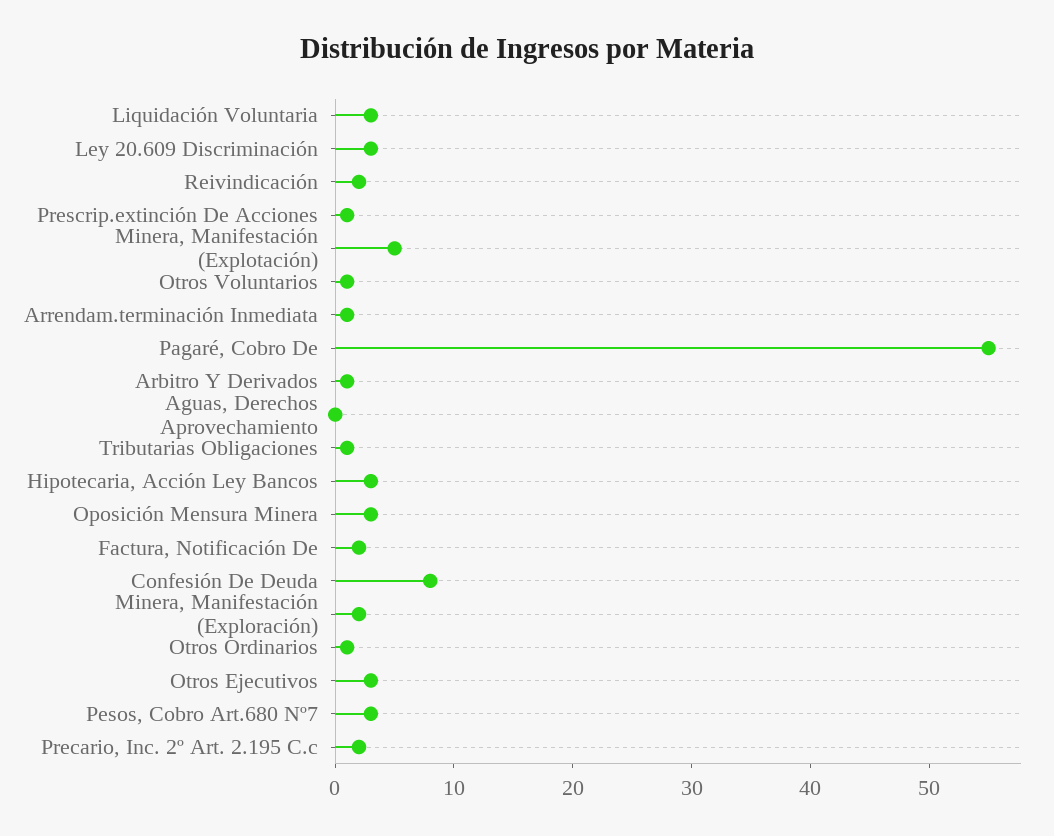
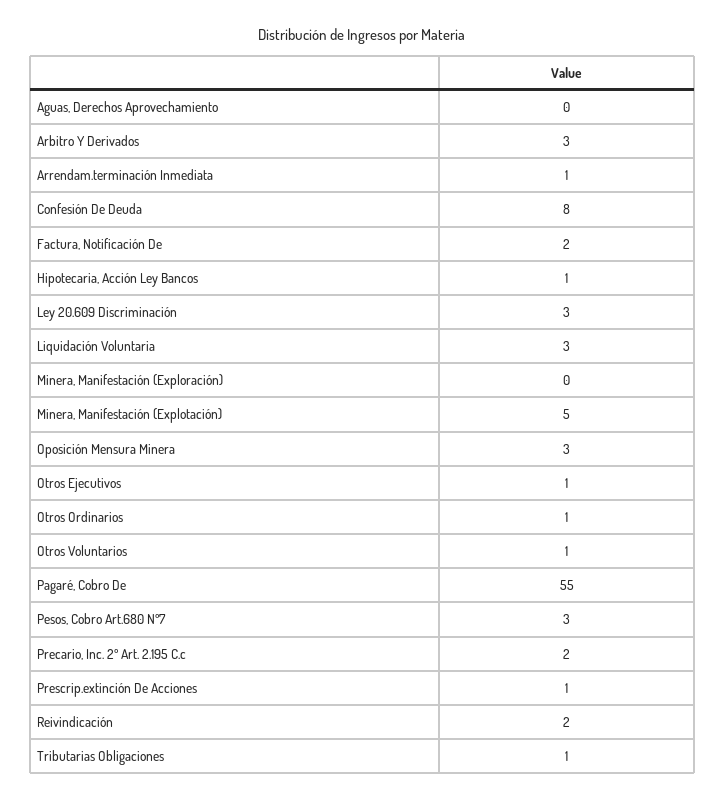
  {
    "Liquidación Voluntaria": 3,
    "Ley 20.609 Discriminación": 3,
    "Reivindicación": 2,
    "Prescrip.extinción De Acciones": 1,
    "Minera, Manifestación (Explotación)": 5,
    "Otros Voluntarios": 1,
    "Arrendam.terminación Inmediata": 1,
    "Pagaré, Cobro De": 55,
-   "Arbitro Y Derivados": 1,
+   "Arbitro Y Derivados": 3,
    "Aguas, Derechos Aprovechamiento": 0,
    "Tributarias Obligaciones": 1,
-   "Hipotecaria, Acción Ley Bancos": 3,
+   "Hipotecaria, Acción Ley Bancos": 1,
    "Oposición Mensura Minera": 3,
    "Factura, Notificación De": 2,
    "Confesión De Deuda": 8,
-   "Minera, Manifestación (Exploración)": 2,
+   "Minera, Manifestación (Exploración)": 0,
    "Otros Ordinarios": 1,
-   "Otros Ejecutivos": 3,
+   "Otros Ejecutivos": 1,
    "Pesos, Cobro Art.680 Nº7": 3,
    "Precario, Inc. 2º Art. 2.195 C.c": 2
  }

